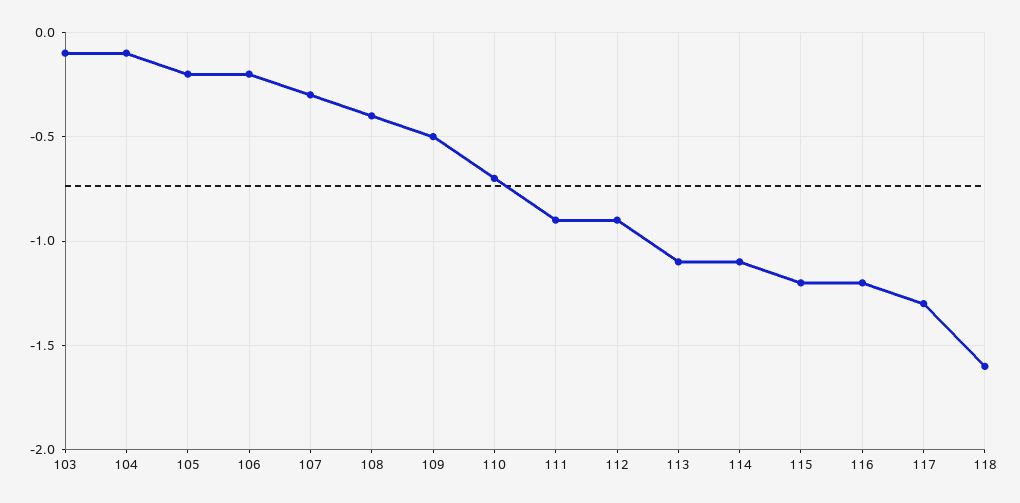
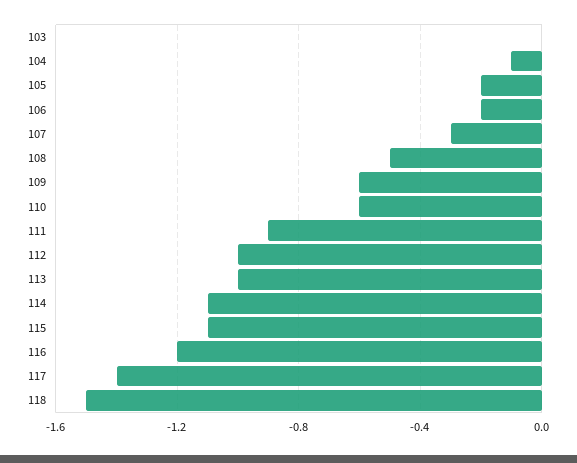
  {
-   "103": -0.1,
+   "103": 0,
    "104": -0.1,
    "105": -0.2,
    "106": -0.2,
    "107": -0.3,
-   "108": -0.4,
+   "108": -0.5,
-   "109": -0.5,
+   "109": -0.6,
-   "110": -0.7,
+   "110": -0.6,
    "111": -0.9,
-   "112": -0.9,
+   "112": -1,
-   "113": -1.1,
+   "113": -1,
    "114": -1.1,
-   "115": -1.2,
+   "115": -1.1,
    "116": -1.2,
-   "117": -1.3,
+   "117": -1.4,
-   "118": -1.6
+   "118": -1.5
  }

